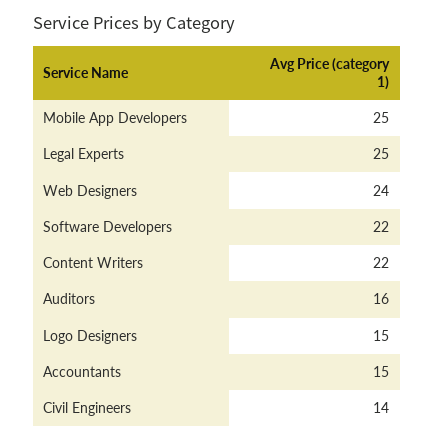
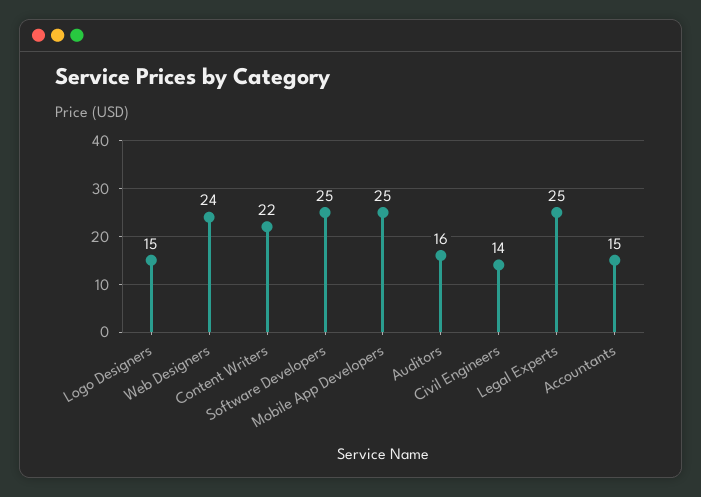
  {
    "Mobile App Developers": 25,
    "Legal Experts": 25,
    "Web Designers": 24,
-   "Software Developers": 22,
+   "Software Developers": 25,
    "Content Writers": 22,
    "Auditors": 16,
    "Logo Designers": 15,
    "Accountants": 15,
    "Civil Engineers": 14
  }

